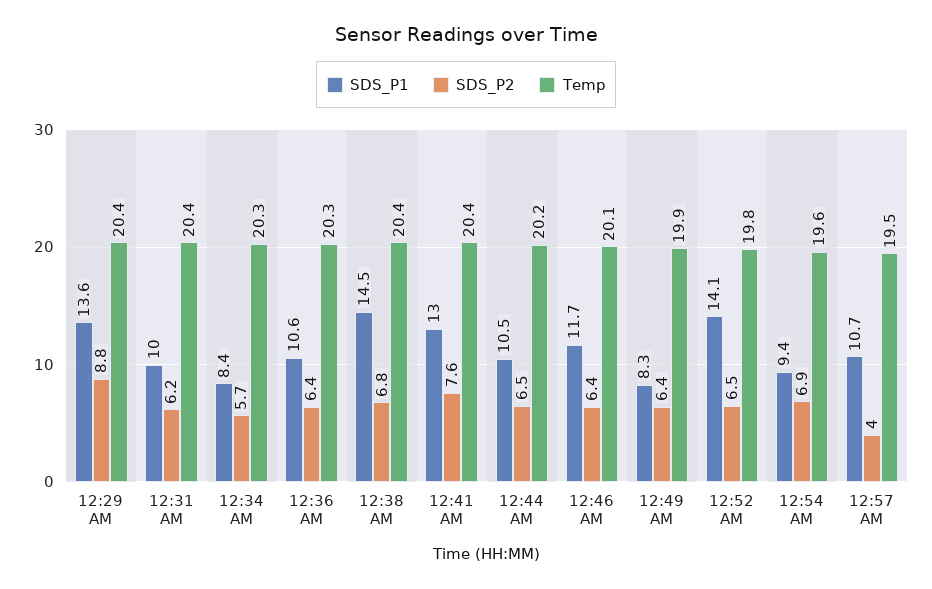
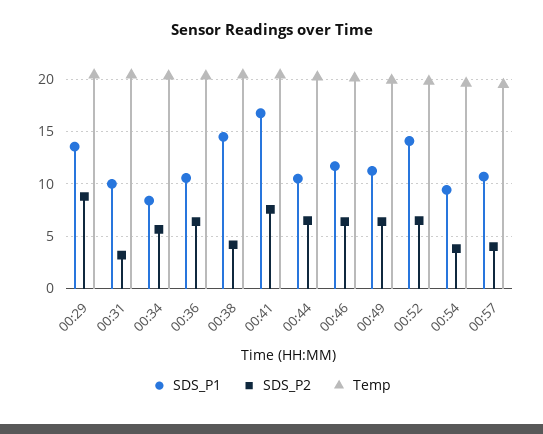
  {
    "SDS_P1": {
      "12:29 AM": 13.6,
      "12:31 AM": 10,
      "12:34 AM": 8.4,
      "12:36 AM": 10.6,
      "12:38 AM": 14.5,
-     "12:41 AM": 13,
+     "12:41 AM": 17,
      "12:44 AM": 10.5,
      "12:46 AM": 11.7,
-     "12:49 AM": 8.3,
+     "12:49 AM": 11,
      "12:52 AM": 14.1,
      "12:54 AM": 9.4,
      "12:57 AM": 10.7
    },
    "SDS_P2": {
      "12:29 AM": 8.8,
-     "12:31 AM": 6.2,
+     "12:31 AM": 3,
      "12:34 AM": 5.7,
      "12:36 AM": 6.4,
-     "12:38 AM": 6.8,
+     "12:38 AM": 4,
      "12:41 AM": 7.6,
      "12:44 AM": 6.5,
      "12:46 AM": 6.4,
      "12:49 AM": 6.4,
      "12:52 AM": 6.5,
-     "12:54 AM": 6.9,
+     "12:54 AM": 4,
      "12:57 AM": 4
    },
    "Temp": {
      "12:29 AM": 20.4,
      "12:31 AM": 20.4,
      "12:34 AM": 20.3,
      "12:36 AM": 20.3,
      "12:38 AM": 20.4,
      "12:41 AM": 20.4,
      "12:44 AM": 20.2,
      "12:46 AM": 20.1,
      "12:49 AM": 19.9,
      "12:52 AM": 19.8,
      "12:54 AM": 19.6,
      "12:57 AM": 19.5
    }
  }

